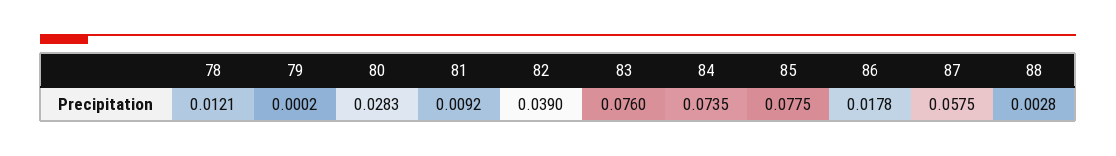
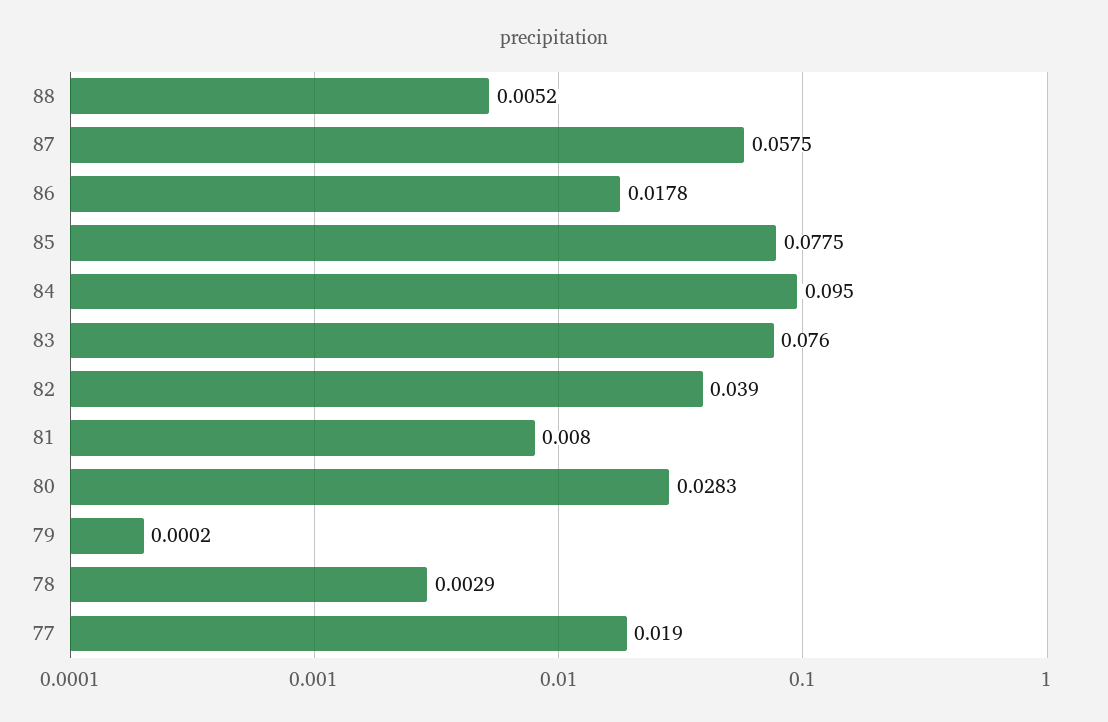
  {
-   "78": 0.0121,
+   "78": 0.0029,
    "79": 0.0002,
    "80": 0.0283,
-   "81": 0.0092,
+   "81": 0.008,
    "82": 0.039,
    "83": 0.076,
-   "84": 0.0735,
+   "84": 0.095,
    "85": 0.0775,
    "86": 0.0178,
    "87": 0.0575,
-   "88": 0.0028
+   "88": 0.0052,
+   "77": 0.019
  }

